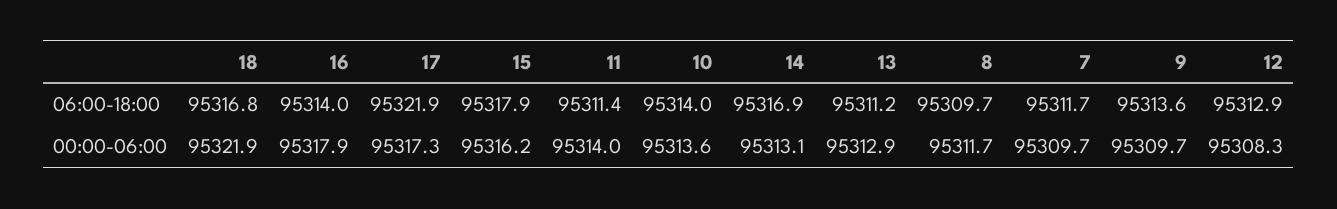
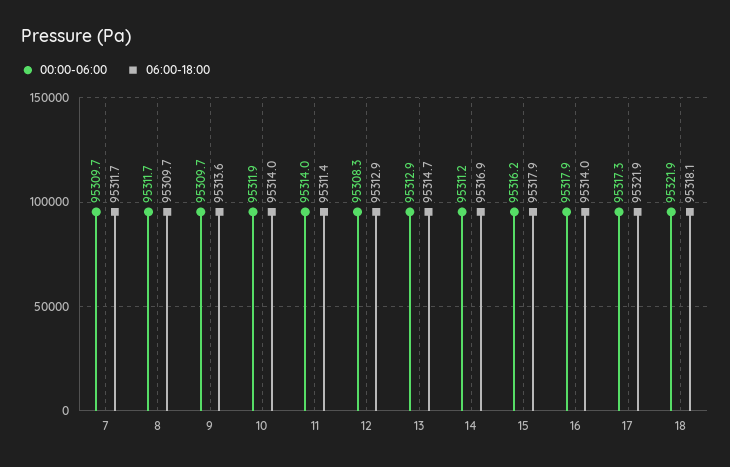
  {
    "06:00-18:00": {
-     "18": 95316.8,
+     "18": 95318.1,
      "16": 95314,
      "17": 95321.9,
      "15": 95317.9,
      "11": 95311.4,
      "10": 95314,
      "14": 95316.9,
-     "13": 95311.2,
+     "13": 95314.7,
      "8": 95309.7,
      "7": 95311.7,
      "9": 95313.6,
      "12": 95312.9
    },
    "00:00-06:00": {
      "18": 95321.9,
      "16": 95317.9,
      "17": 95317.3,
      "15": 95316.2,
      "11": 95314,
-     "10": 95313.6,
+     "10": 95311.9,
-     "14": 95313.1,
+     "14": 95311.2,
      "13": 95312.9,
      "8": 95311.7,
      "7": 95309.7,
      "9": 95309.7,
      "12": 95308.3
    }
  }

